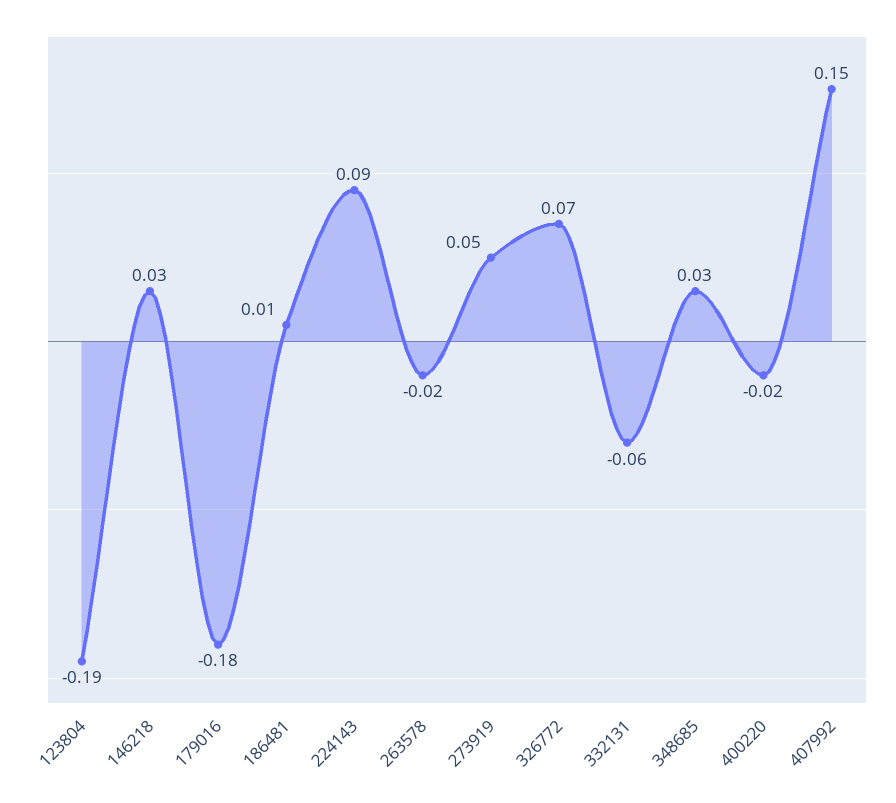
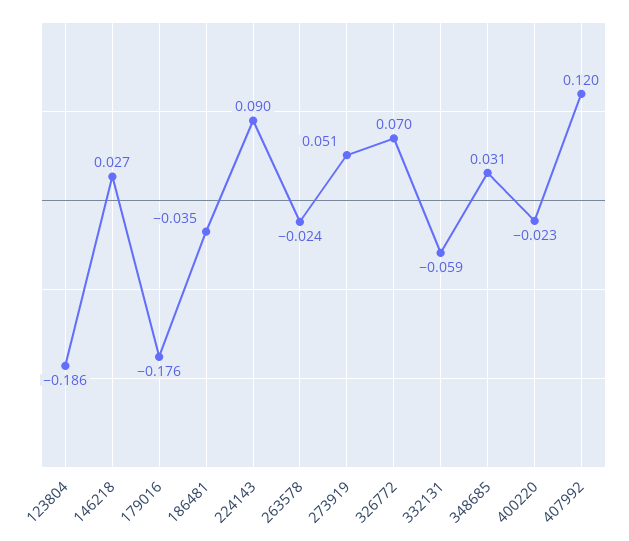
  {
    "123804": -0.186,
    "146218": 0.027,
    "179016": -0.176,
-   "186481": 0.01,
+   "186481": -0.035,
    "224143": 0.09,
    "263578": -0.024,
    "273919": 0.051,
    "326772": 0.07,
    "332131": -0.059,
    "348685": 0.031,
    "400220": -0.023,
-   "407992": 0.15
+   "407992": 0.12
  }

